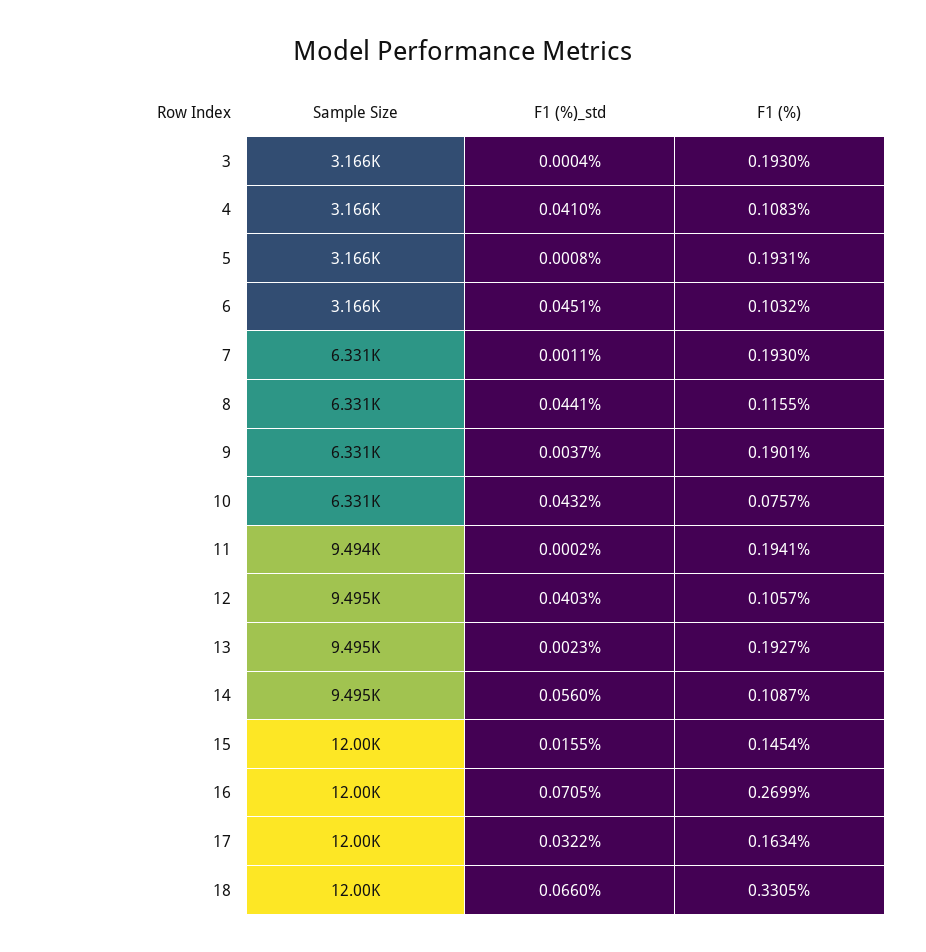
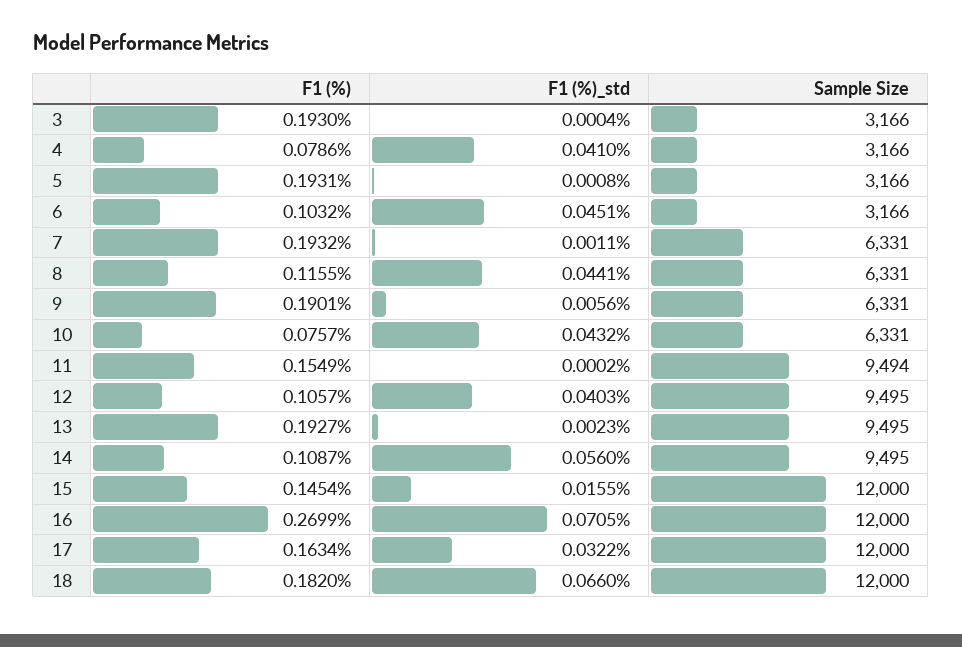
  {
    "Sample Size": {
      "3": 3166,
      "4": 3166,
      "5": 3166,
      "6": 3166,
      "7": 6331,
      "8": 6331,
      "9": 6331,
      "10": 6331,
      "11": 9494,
      "12": 9495,
      "13": 9495,
      "14": 9495,
      "15": 12000,
      "16": 12000,
      "17": 12000,
      "18": 12000
    },
    "F1 (%)_std": {
      "3": 0.0004,
      "4": 0.041,
      "5": 0.0008,
      "6": 0.0451,
      "7": 0.0011,
      "8": 0.0441,
-     "9": 0.0037,
+     "9": 0.0056,
      "10": 0.0432,
      "11": 0.0002,
      "12": 0.0403,
      "13": 0.0023,
      "14": 0.056,
      "15": 0.0155,
      "16": 0.0705,
      "17": 0.0322,
      "18": 0.066
    },
    "F1 (%)": {
      "3": 0.193,
-     "4": 0.1083,
+     "4": 0.0786,
      "5": 0.1931,
      "6": 0.1032,
-     "7": 0.193,
+     "7": 0.1932,
      "8": 0.1155,
      "9": 0.1901,
      "10": 0.0757,
-     "11": 0.1941,
+     "11": 0.1549,
      "12": 0.1057,
      "13": 0.1927,
      "14": 0.1087,
      "15": 0.1454,
      "16": 0.2699,
      "17": 0.1634,
-     "18": 0.3305
+     "18": 0.182
    }
  }

